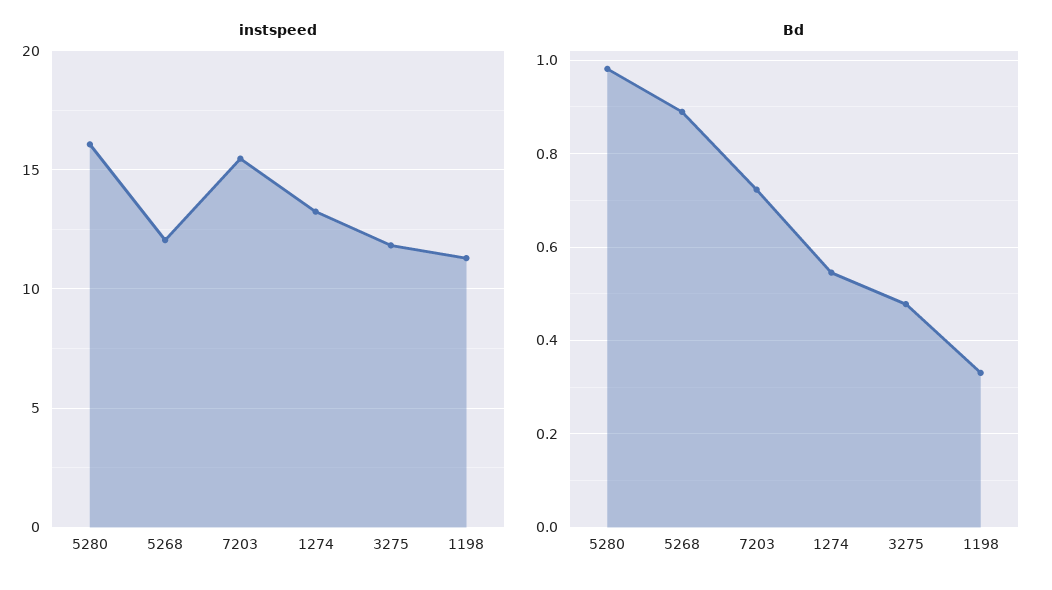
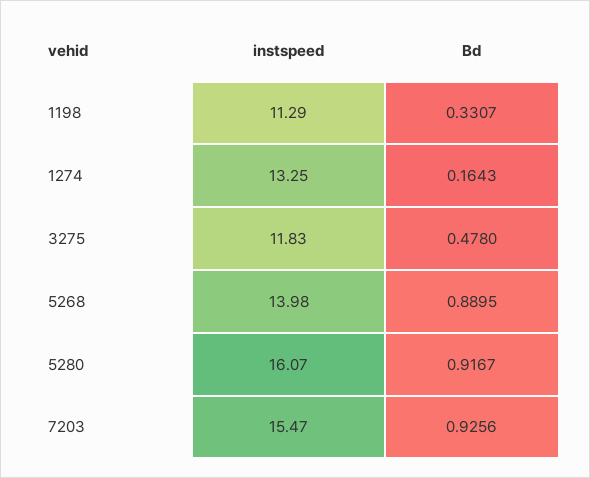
  {
    "instspeed": {
      "5280": 16.07,
-     "5268": 12,
+     "5268": 13.98,
      "7203": 15.47,
      "1274": 13.25,
      "3275": 11.83,
      "1198": 11.29
    },
    "Bd": {
-     "5280": 0.98,
+     "5280": 0.9167,
      "5268": 0.8895,
-     "7203": 0.72,
+     "7203": 0.9256,
-     "1274": 0.54,
+     "1274": 0.1643,
      "3275": 0.478,
      "1198": 0.3307
    }
  }

